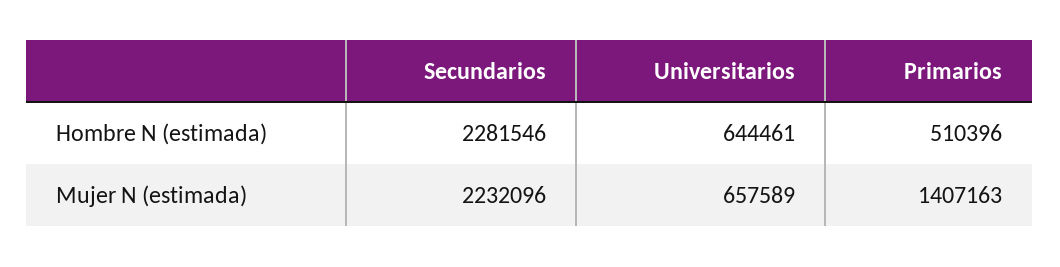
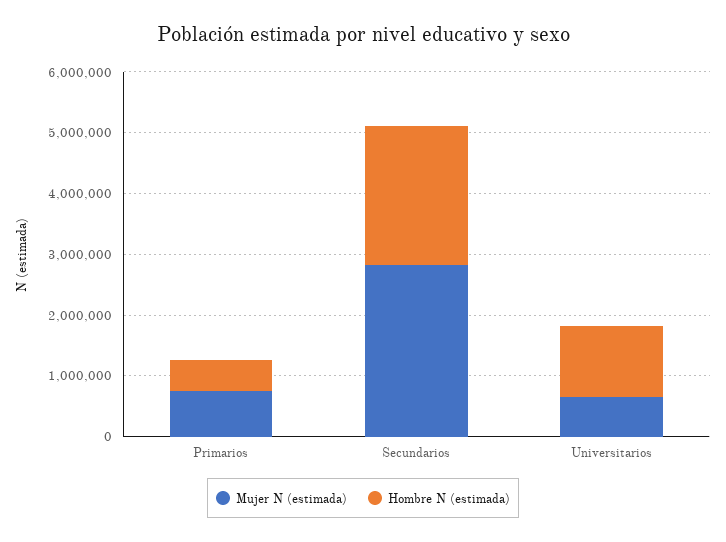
  {
    "Hombre N (estimada)": {
      "Secundarios": 2281546,
-     "Universitarios": 644461,
+     "Universitarios": 1200000,
      "Primarios": 510396
    },
    "Mujer N (estimada)": {
-     "Secundarios": 2232096,
+     "Secundarios": 2800000,
      "Universitarios": 657589,
-     "Primarios": 1407163
+     "Primarios": 800000
    }
  }

